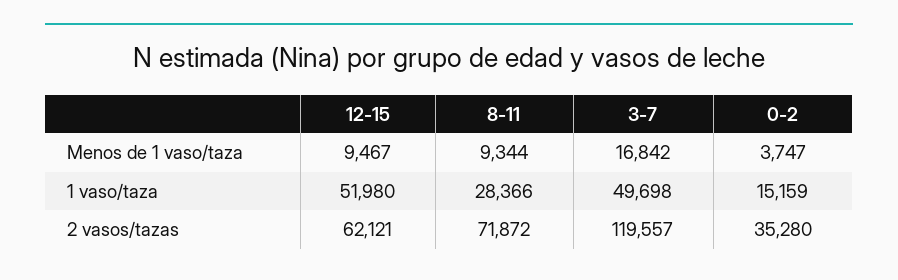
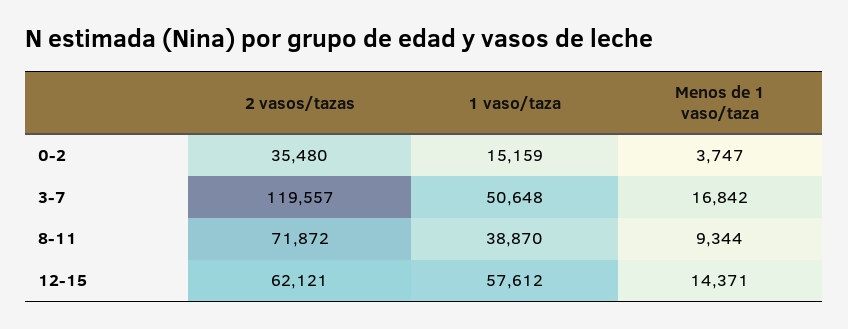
  {
    "12-15": {
-     "Menos de 1 vaso/taza": 9467,
+     "Menos de 1 vaso/taza": 14371,
-     "1 vaso/taza": 51980,
+     "1 vaso/taza": 57612,
      "2 vasos/tazas": 62121
    },
    "8-11": {
      "Menos de 1 vaso/taza": 9344,
-     "1 vaso/taza": 28366,
+     "1 vaso/taza": 38870,
      "2 vasos/tazas": 71872
    },
    "3-7": {
      "Menos de 1 vaso/taza": 16842,
-     "1 vaso/taza": 49698,
+     "1 vaso/taza": 50648,
      "2 vasos/tazas": 119557
    },
    "0-2": {
      "Menos de 1 vaso/taza": 3747,
      "1 vaso/taza": 15159,
-     "2 vasos/tazas": 35280
+     "2 vasos/tazas": 35480
    }
  }

